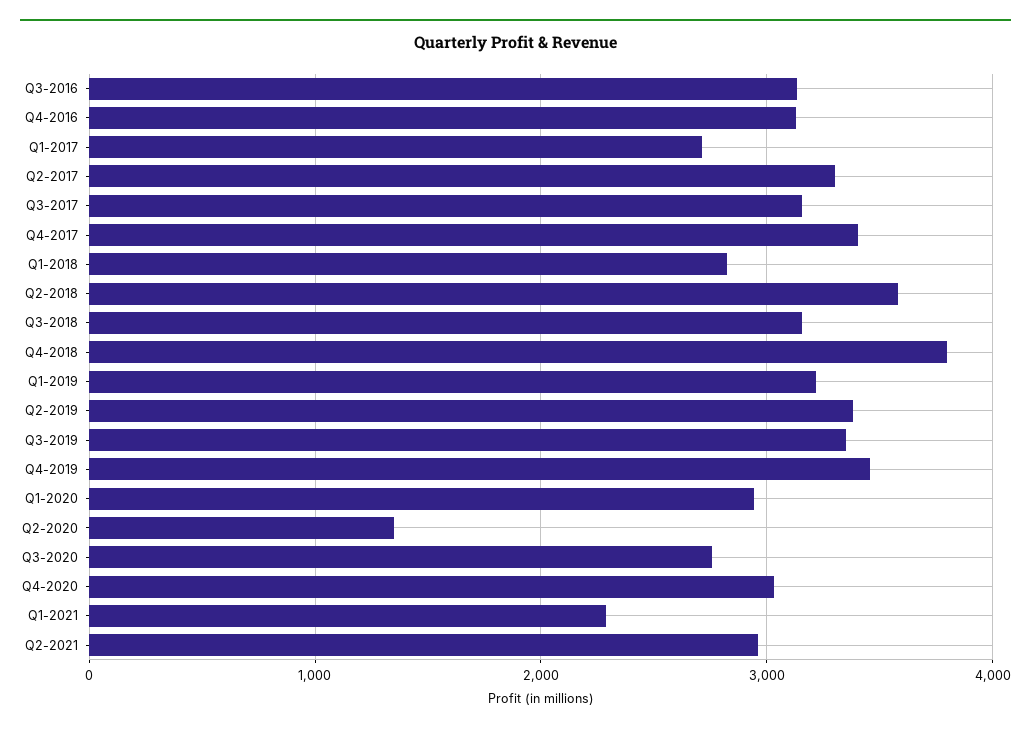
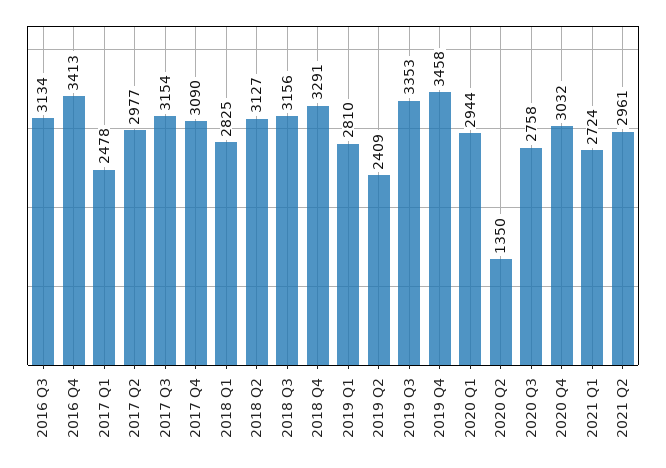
  {
    "Q3-2016": 3134,
-   "Q4-2016": 3100,
+   "Q4-2016": 3413,
-   "Q1-2017": 2700,
+   "Q1-2017": 2478,
-   "Q2-2017": 3300,
+   "Q2-2017": 2977,
    "Q3-2017": 3154,
-   "Q4-2017": 3400,
+   "Q4-2017": 3090,
    "Q1-2018": 2825,
-   "Q2-2018": 3600,
+   "Q2-2018": 3127,
    "Q3-2018": 3156,
-   "Q4-2018": 3800,
+   "Q4-2018": 3291,
-   "Q1-2019": 3200,
+   "Q1-2019": 2810,
-   "Q2-2019": 3400,
+   "Q2-2019": 2409,
    "Q3-2019": 3353,
    "Q4-2019": 3458,
    "Q1-2020": 2944,
    "Q2-2020": 1350,
    "Q3-2020": 2758,
    "Q4-2020": 3032,
-   "Q1-2021": 2300,
+   "Q1-2021": 2724,
    "Q2-2021": 2961
  }

